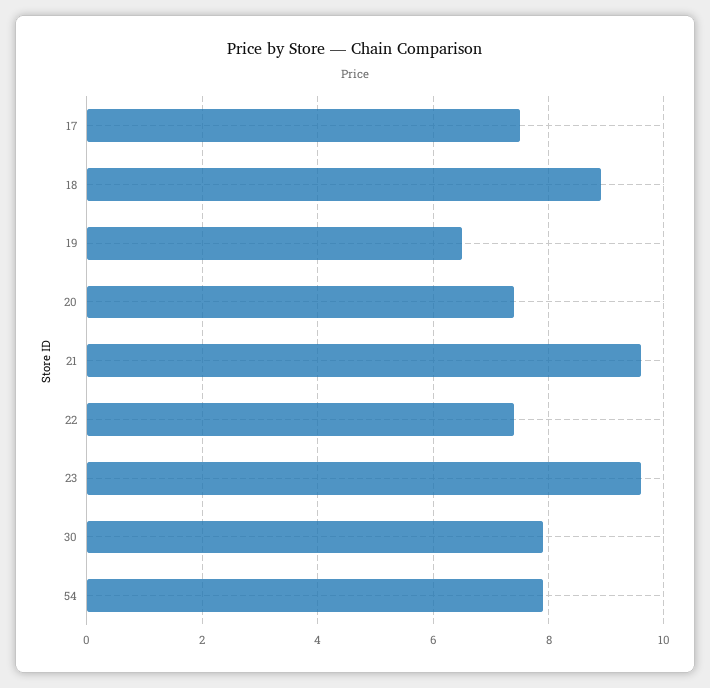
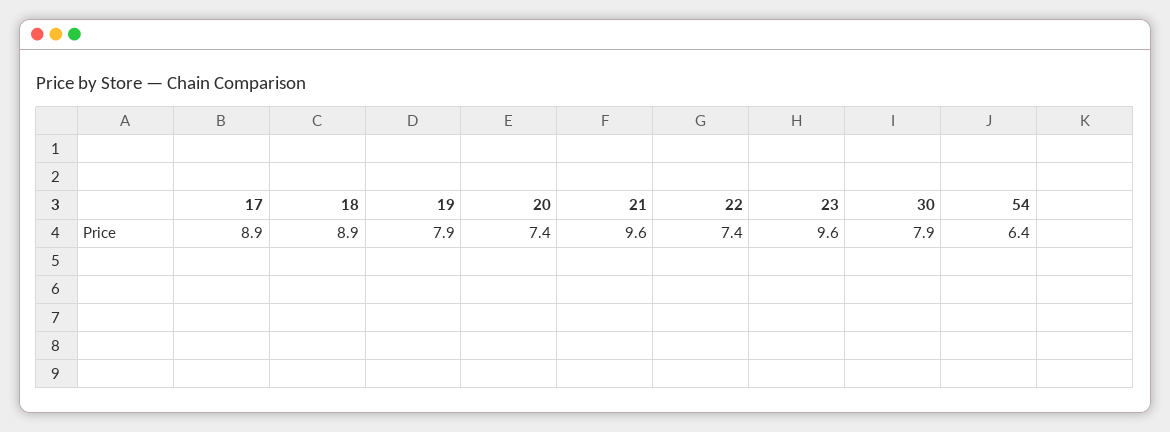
  {
-   "17": 7.5,
+   "17": 8.9,
    "18": 8.9,
-   "19": 6.5,
+   "19": 7.9,
    "20": 7.4,
    "21": 9.6,
    "22": 7.4,
    "23": 9.6,
    "30": 7.9,
-   "54": 8
+   "54": 6.4
  }

